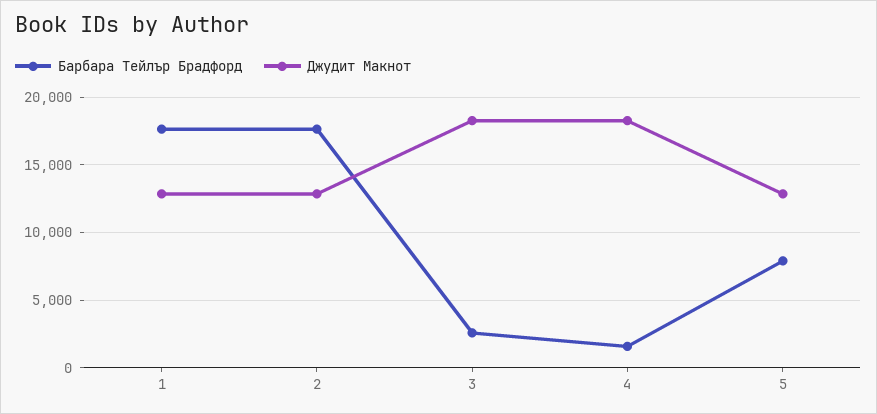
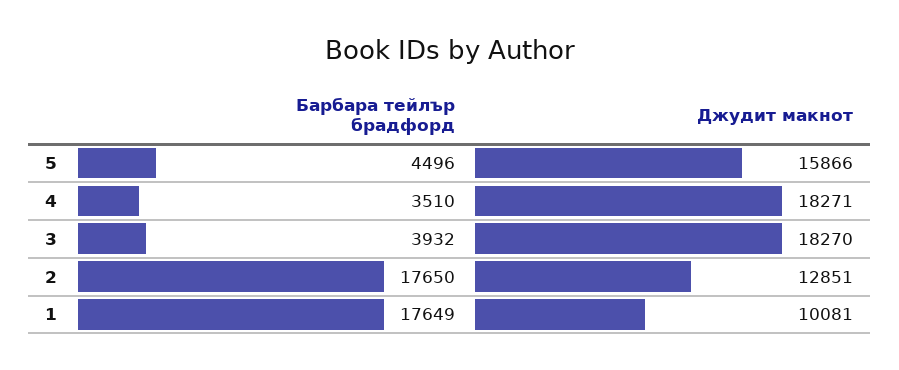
  {
    "Барбара Тейлър Брадфорд": {
      "1": 17649,
      "2": 17650,
-     "3": 2500,
+     "3": 3932,
-     "4": 1500,
+     "4": 3510,
-     "5": 8000
+     "5": 4496
    },
    "Джудит Макнот": {
-     "1": 13000,
+     "1": 10081,
      "2": 12851,
      "3": 18270,
      "4": 18271,
-     "5": 13000
+     "5": 15866
    }
  }

